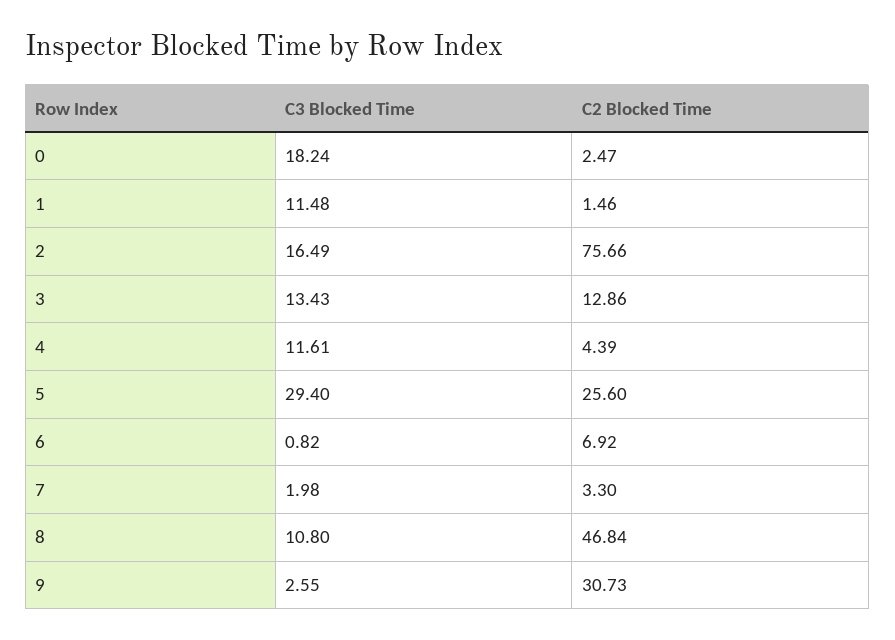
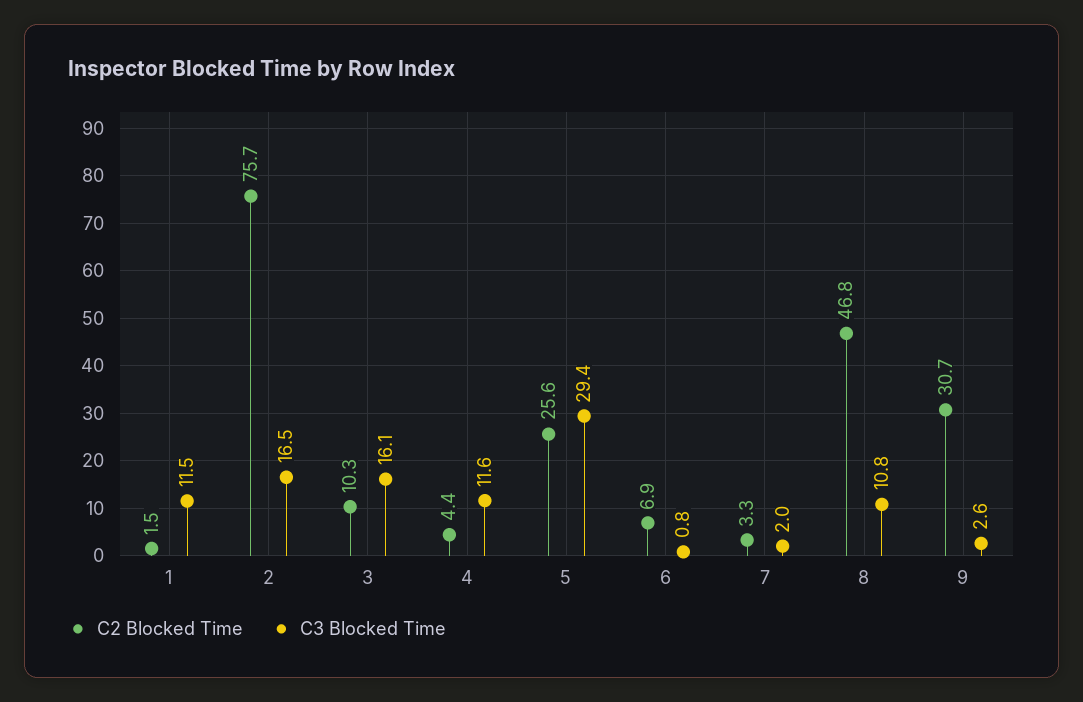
  {
    "C3 Blocked Time": {
-     "0": 18.24,
      "1": 11.48,
      "2": 16.49,
-     "3": 13.43,
+     "3": 16.1,
      "4": 11.61,
      "5": 29.4,
      "6": 0.82,
      "7": 1.98,
      "8": 10.8,
      "9": 2.55
    },
    "C2 Blocked Time": {
-     "0": 2.47,
      "1": 1.46,
      "2": 75.66,
-     "3": 12.86,
+     "3": 10.3,
      "4": 4.39,
      "5": 25.6,
      "6": 6.92,
      "7": 3.3,
      "8": 46.84,
      "9": 30.73
    }
  }

